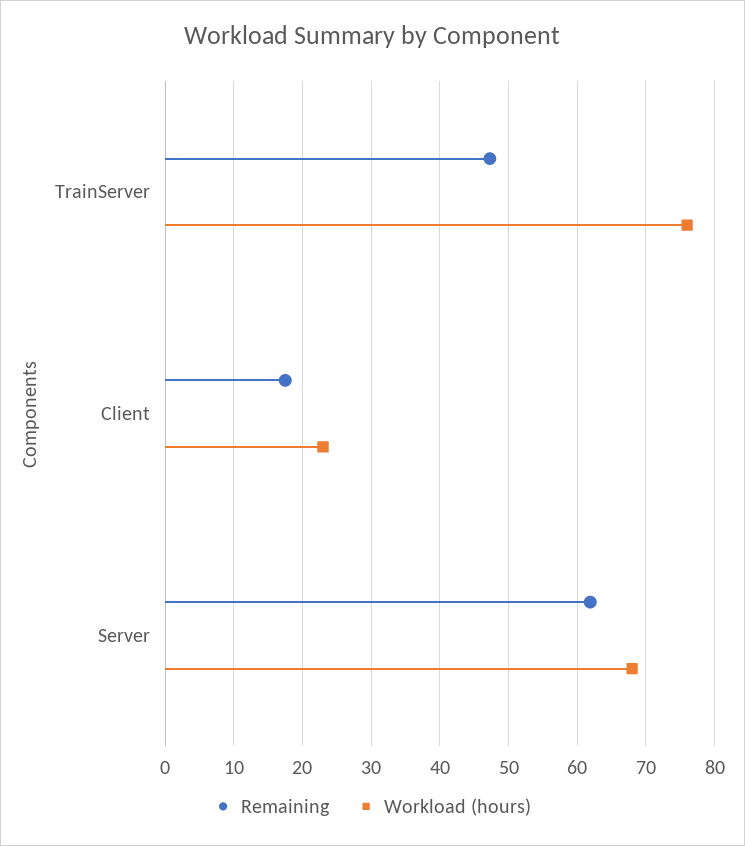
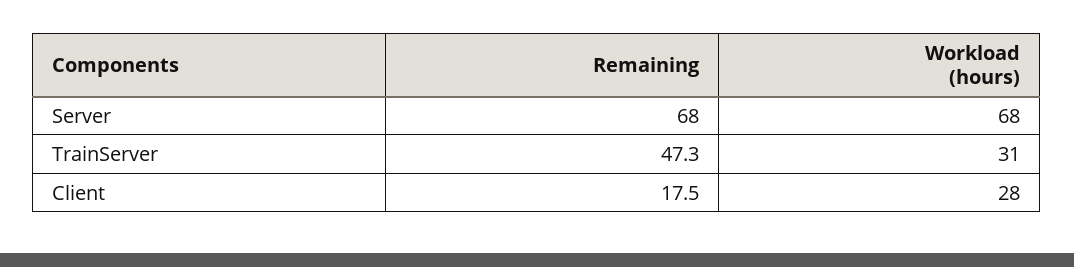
  {
    "Remaining": {
      "TrainServer": 47.3,
      "Client": 17.5,
-     "Server": 62
+     "Server": 68
    },
    "Workload (hours)": {
-     "TrainServer": 76,
+     "TrainServer": 31,
-     "Client": 23,
+     "Client": 28,
      "Server": 68
    }
  }

